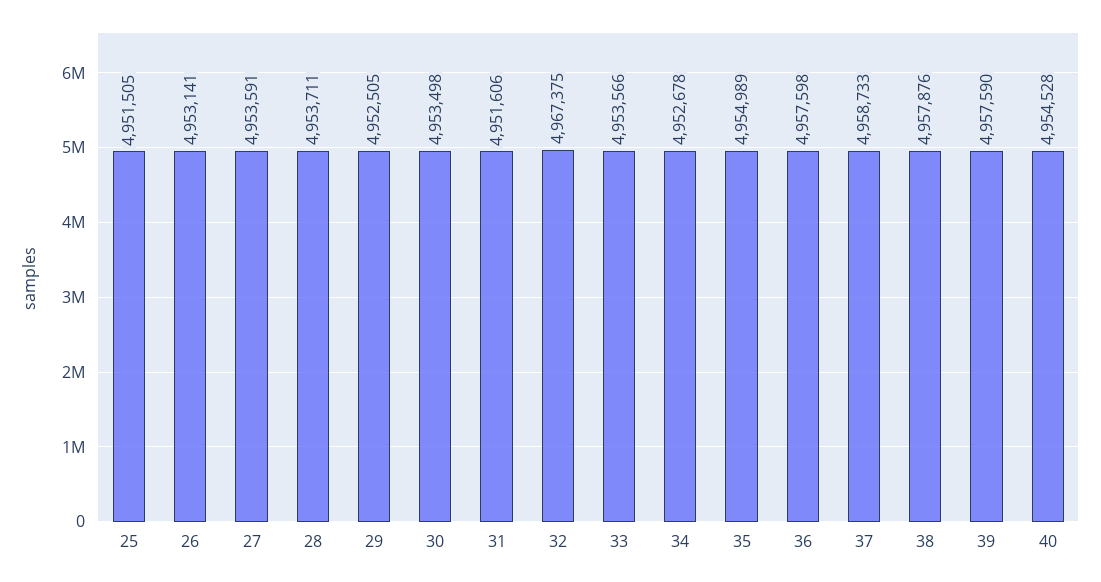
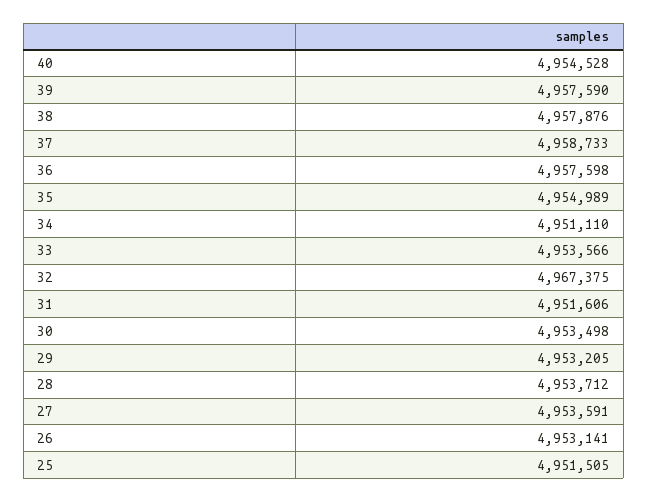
  {
    "25": 4951505,
    "26": 4953141,
    "27": 4953591,
-   "28": 4953711,
+   "28": 4953712,
-   "29": 4952505,
+   "29": 4953205,
    "30": 4953498,
    "31": 4951606,
    "32": 4967375,
    "33": 4953566,
-   "34": 4952678,
+   "34": 4951110,
    "35": 4954989,
    "36": 4957598,
    "37": 4958733,
    "38": 4957876,
    "39": 4957590,
    "40": 4954528
  }

